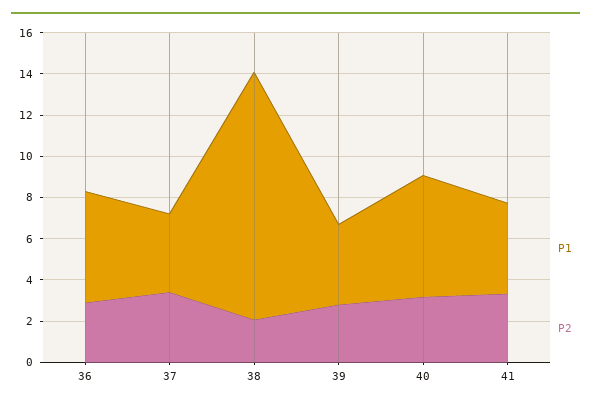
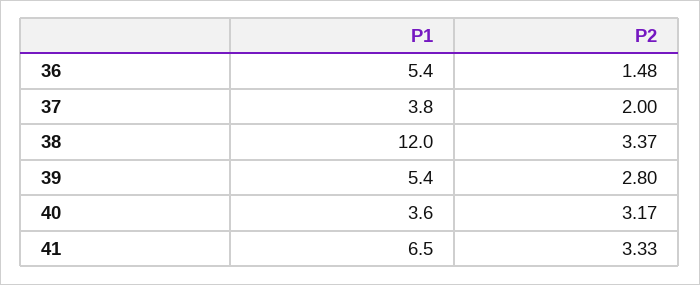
  {
    "P1": {
      "36": 5.4,
      "37": 3.8,
      "38": 12,
-     "39": 4,
+     "39": 5.4,
-     "40": 6,
+     "40": 3.6,
-     "41": 4.5
+     "41": 6.5
    },
    "P2": {
-     "36": 3,
+     "36": 1.48,
-     "37": 3.5,
+     "37": 2,
-     "38": 2,
+     "38": 3.37,
      "39": 2.8,
      "40": 3.17,
      "41": 3.33
    }
  }

